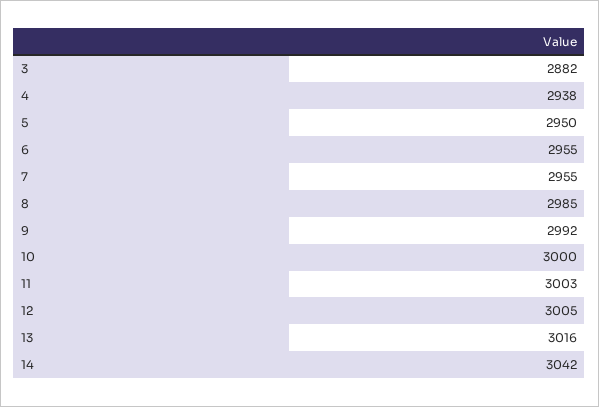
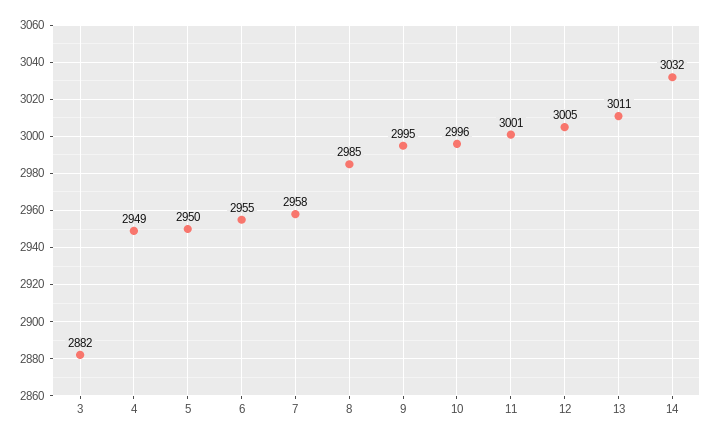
  {
    "3": 2882,
-   "4": 2938,
+   "4": 2949,
    "5": 2950,
    "6": 2955,
-   "7": 2955,
+   "7": 2958,
    "8": 2985,
-   "9": 2992,
+   "9": 2995,
-   "10": 3000,
+   "10": 2996,
-   "11": 3003,
+   "11": 3001,
    "12": 3005,
-   "13": 3016,
+   "13": 3011,
-   "14": 3042
+   "14": 3032
  }

